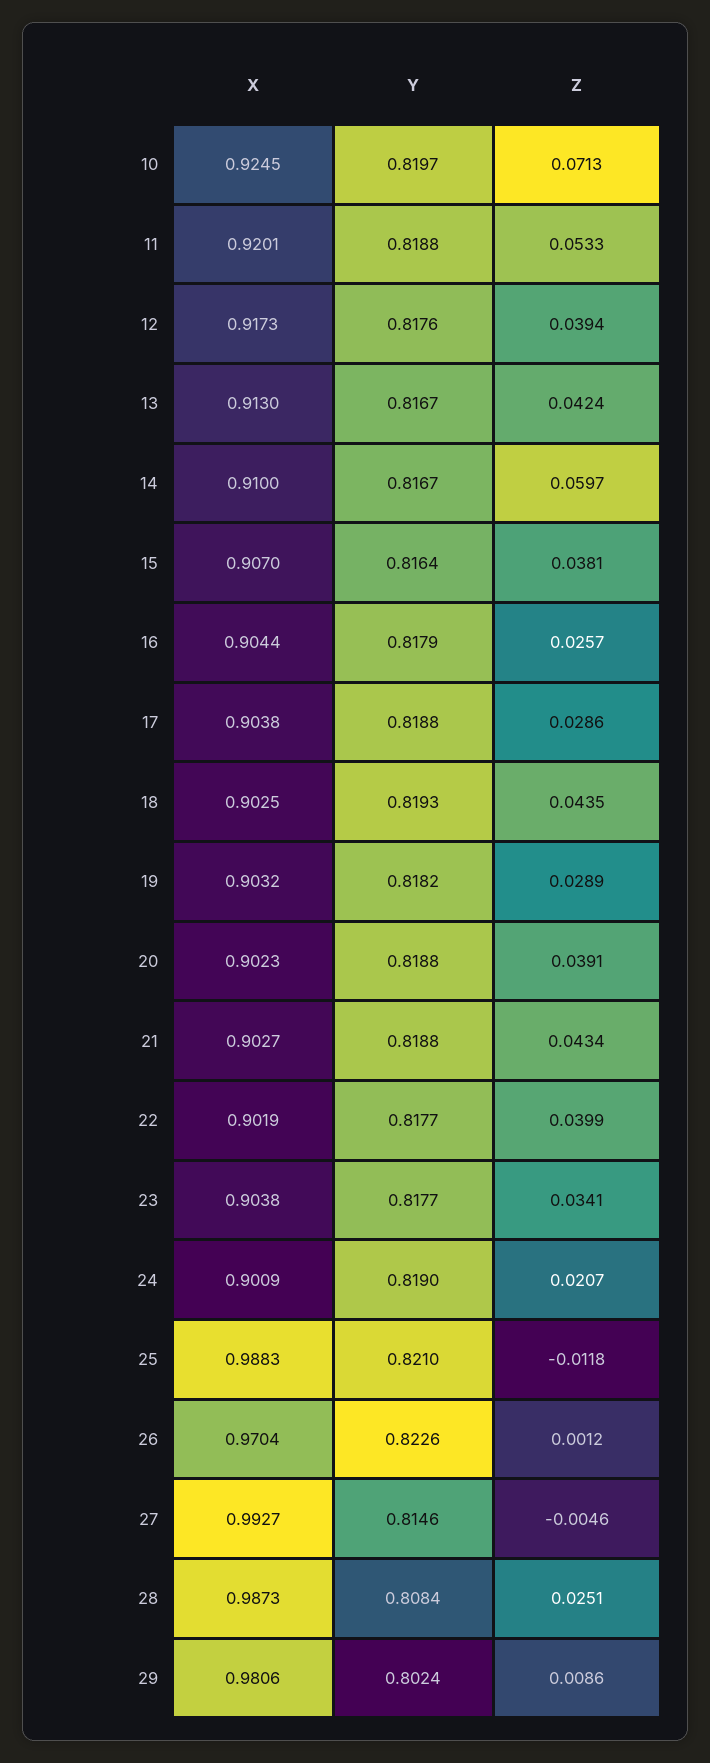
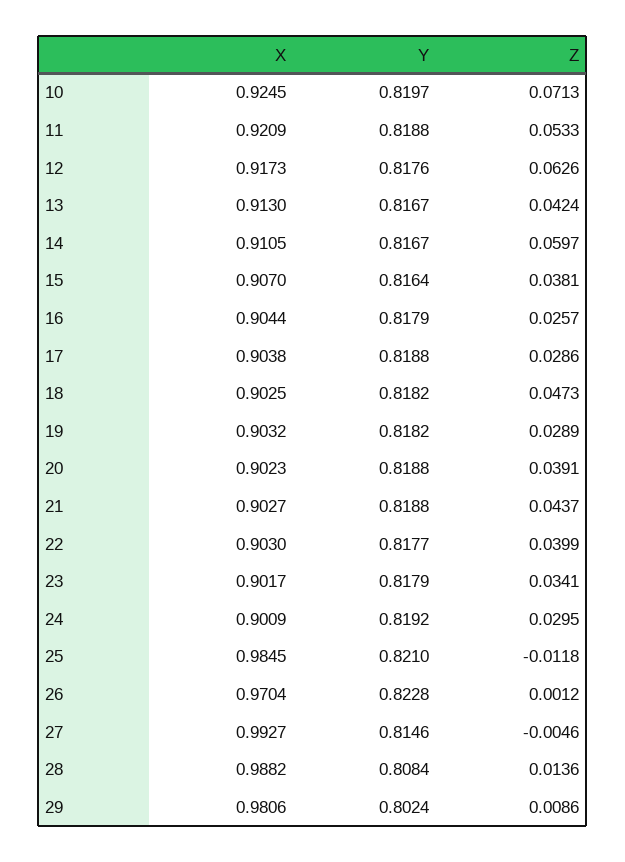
  {
    "X": {
      "10": 0.9245,
-     "11": 0.9201,
+     "11": 0.9209,
      "12": 0.9173,
      "13": 0.913,
-     "14": 0.91,
+     "14": 0.9105,
      "15": 0.907,
      "16": 0.9044,
      "17": 0.9038,
      "18": 0.9025,
      "19": 0.9032,
      "20": 0.9023,
      "21": 0.9027,
-     "22": 0.9019,
+     "22": 0.903,
-     "23": 0.9038,
+     "23": 0.9017,
      "24": 0.9009,
-     "25": 0.9883,
+     "25": 0.9845,
      "26": 0.9704,
      "27": 0.9927,
-     "28": 0.9873,
+     "28": 0.9882,
      "29": 0.9806
    },
    "Y": {
      "10": 0.8197,
      "11": 0.8188,
      "12": 0.8176,
      "13": 0.8167,
      "14": 0.8167,
      "15": 0.8164,
      "16": 0.8179,
      "17": 0.8188,
-     "18": 0.8193,
+     "18": 0.8182,
      "19": 0.8182,
      "20": 0.8188,
      "21": 0.8188,
      "22": 0.8177,
-     "23": 0.8177,
+     "23": 0.8179,
-     "24": 0.819,
+     "24": 0.8192,
      "25": 0.821,
-     "26": 0.8226,
+     "26": 0.8228,
      "27": 0.8146,
      "28": 0.8084,
      "29": 0.8024
    },
    "Z": {
      "10": 0.0713,
      "11": 0.0533,
-     "12": 0.0394,
+     "12": 0.0626,
      "13": 0.0424,
      "14": 0.0597,
      "15": 0.0381,
      "16": 0.0257,
      "17": 0.0286,
-     "18": 0.0435,
+     "18": 0.0473,
      "19": 0.0289,
      "20": 0.0391,
-     "21": 0.0434,
+     "21": 0.0437,
      "22": 0.0399,
      "23": 0.0341,
-     "24": 0.0207,
+     "24": 0.0295,
      "25": -0.0118,
      "26": 0.0012,
      "27": -0.0046,
-     "28": 0.0251,
+     "28": 0.0136,
      "29": 0.0086
    }
  }

